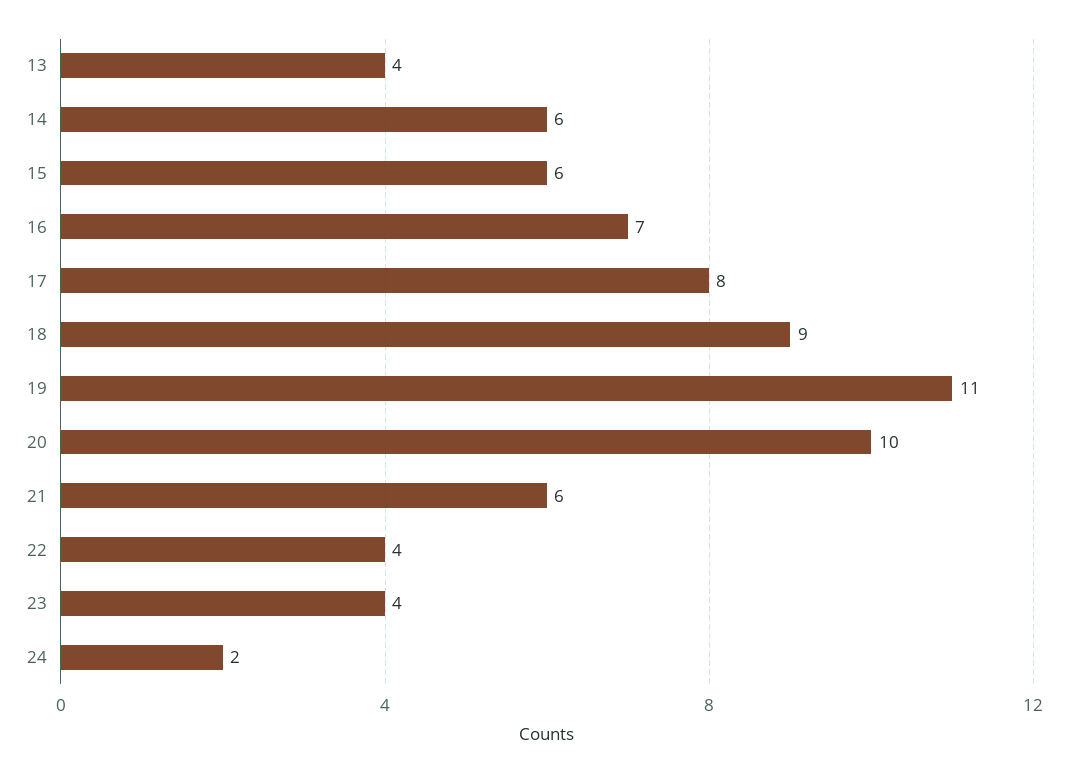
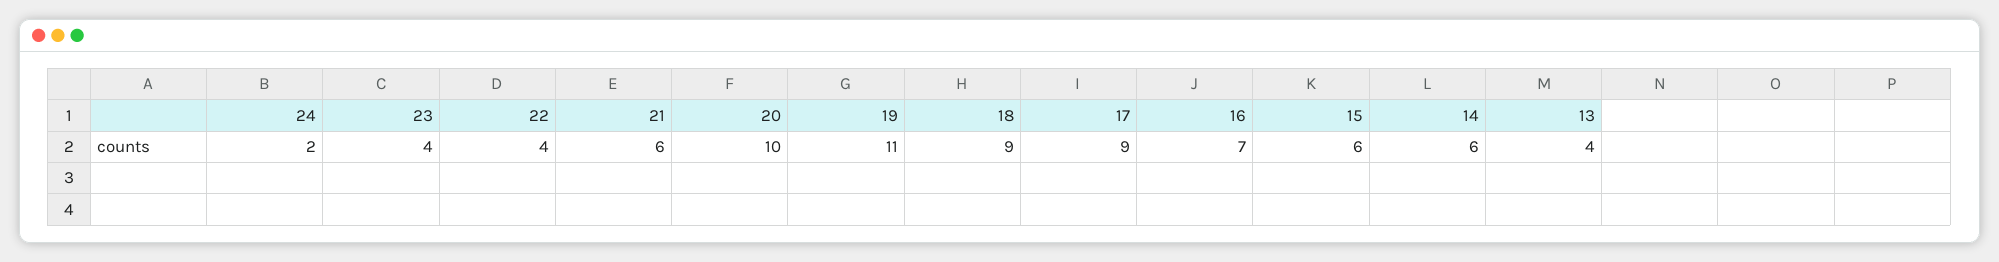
  {
    "13": 4,
    "14": 6,
    "15": 6,
    "16": 7,
-   "17": 8,
+   "17": 9,
    "18": 9,
    "19": 11,
    "20": 10,
    "21": 6,
    "22": 4,
    "23": 4,
    "24": 2
  }

